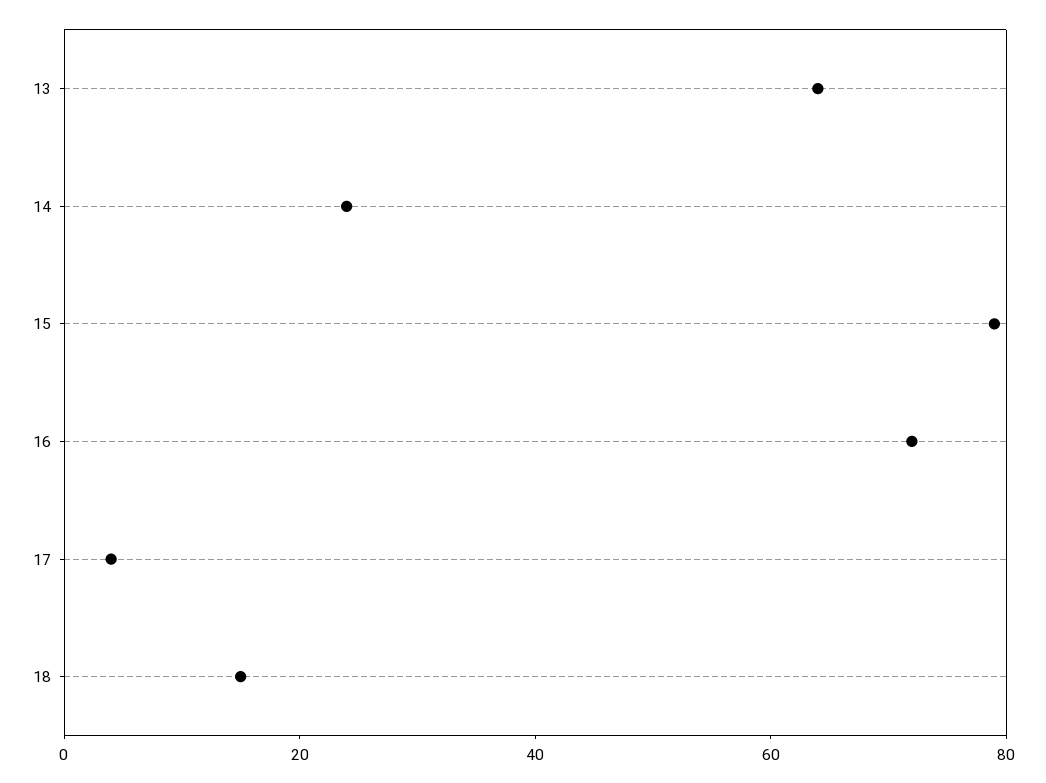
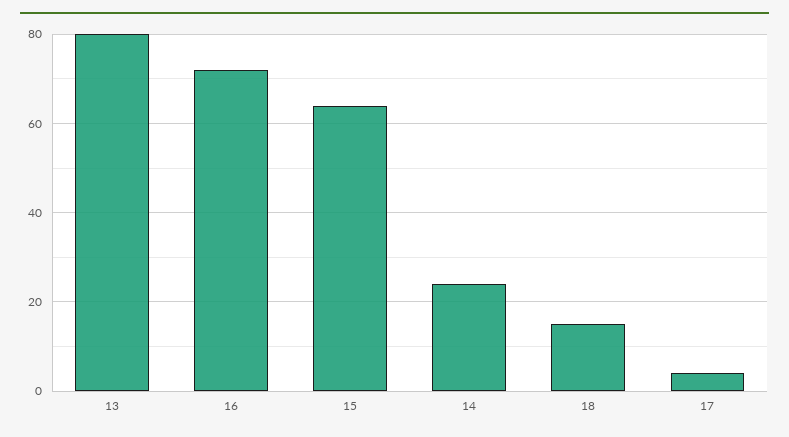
  {
-   "13": 65,
+   "13": 80,
    "14": 25,
-   "15": 80,
+   "15": 65,
    "16": 70,
    "17": 5,
    "18": 15
  }

